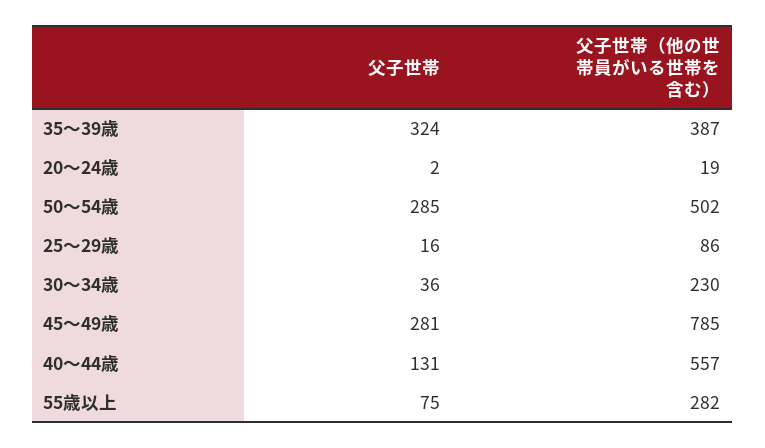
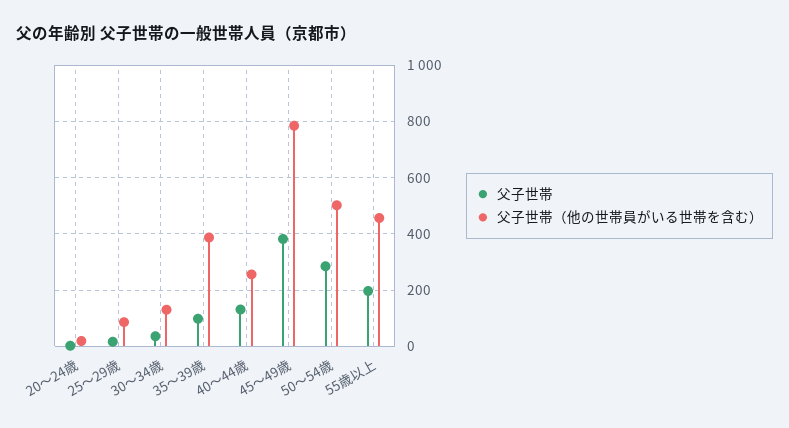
  {
    "父子世帯": {
-     "35～39歳": 324,
+     "35～39歳": 100,
      "20～24歳": 2,
      "50～54歳": 285,
      "25～29歳": 16,
      "30～34歳": 36,
-     "45～49歳": 281,
+     "45～49歳": 375,
      "40～44歳": 131,
-     "55歳以上": 75
+     "55歳以上": 200
    },
    "父子世帯（他の世帯員がいる世帯を含む）": {
      "35～39歳": 387,
      "20～24歳": 19,
      "50～54歳": 502,
      "25～29歳": 86,
-     "30～34歳": 230,
+     "30～34歳": 125,
      "45～49歳": 785,
-     "40～44歳": 557,
+     "40～44歳": 250,
-     "55歳以上": 282
+     "55歳以上": 450
    }
  }

